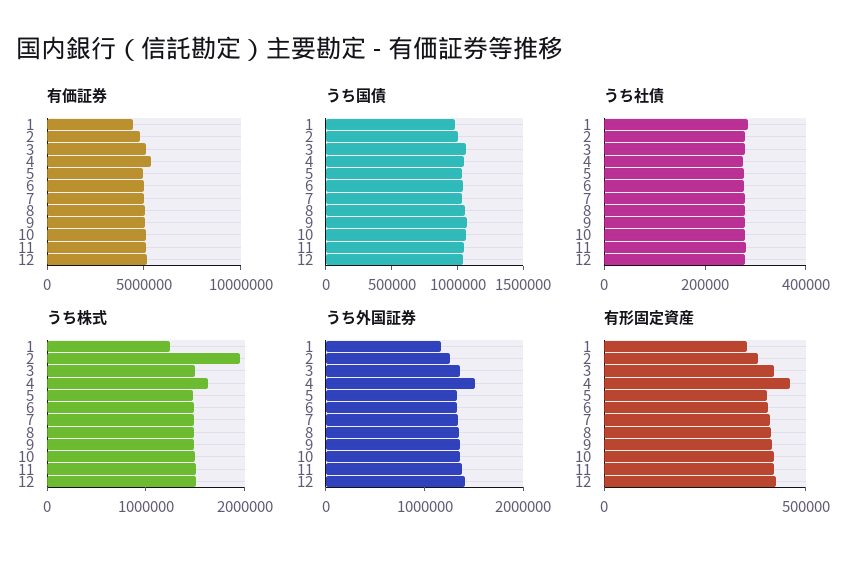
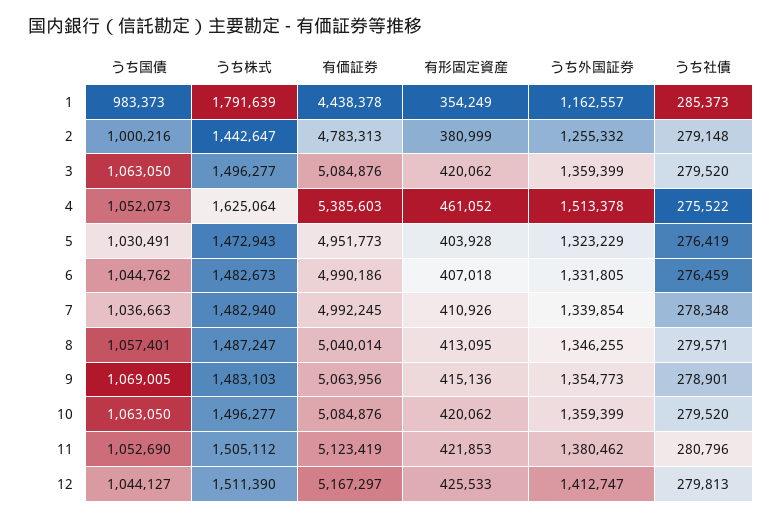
  {
    "有価証券": {
      "1": 4438378,
      "2": 4783313,
      "3": 5084876,
      "4": 5385603,
      "5": 4951773,
      "6": 4990186,
      "7": 4992245,
      "8": 5040014,
      "9": 5063956,
      "10": 5084876,
      "11": 5123419,
      "12": 5167297
    },
    "うち国債": {
      "1": 983373,
      "2": 1000216,
      "3": 1063050,
      "4": 1052073,
      "5": 1030491,
      "6": 1044762,
      "7": 1036663,
      "8": 1057401,
      "9": 1069005,
      "10": 1063050,
      "11": 1052690,
      "12": 1044127
    },
    "うち社債": {
      "1": 285373,
      "2": 279148,
      "3": 279520,
      "4": 275522,
      "5": 276419,
      "6": 276459,
      "7": 278348,
      "8": 279571,
      "9": 278901,
      "10": 279520,
      "11": 280796,
      "12": 279813
    },
    "うち株式": {
-     "1": 1200000,
+     "1": 1791639,
-     "2": 2000000,
+     "2": 1442647,
      "3": 1496277,
      "4": 1625064,
      "5": 1472943,
      "6": 1482673,
      "7": 1482940,
      "8": 1487247,
      "9": 1483103,
      "10": 1496277,
      "11": 1505112,
      "12": 1511390
    },
    "うち外国証券": {
      "1": 1162557,
      "2": 1255332,
      "3": 1359399,
      "4": 1513378,
      "5": 1323229,
      "6": 1331805,
      "7": 1339854,
      "8": 1346255,
      "9": 1354773,
      "10": 1359399,
      "11": 1380462,
      "12": 1412747
    },
    "有形固定資産": {
      "1": 354249,
      "2": 380999,
      "3": 420062,
      "4": 461052,
      "5": 403928,
      "6": 407018,
      "7": 410926,
      "8": 413095,
      "9": 415136,
      "10": 420062,
      "11": 421853,
      "12": 425533
    }
  }

